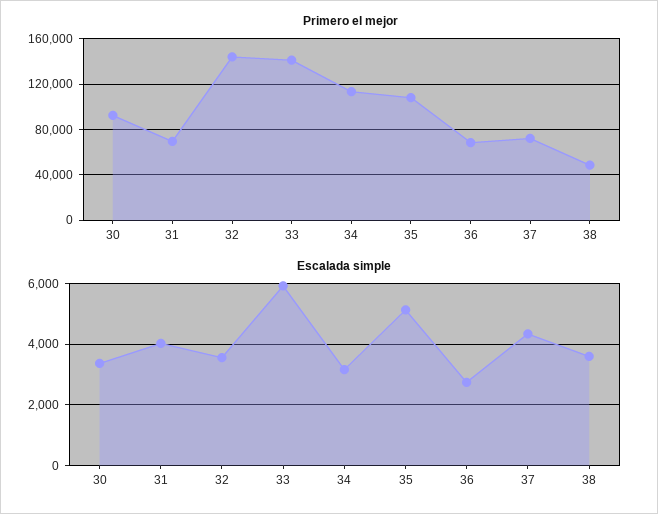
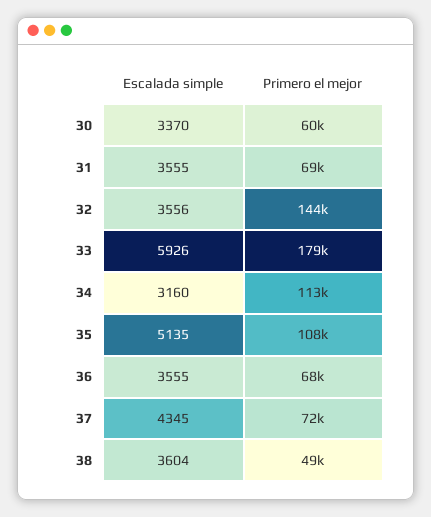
  {
    "Primero el mejor": {
-     "30": 90000,
+     "30": 60000,
      "31": 69000,
      "32": 144000,
-     "33": 140000,
+     "33": 179000,
      "34": 113000,
      "35": 108000,
      "36": 68000,
      "37": 72000,
      "38": 49000
    },
    "Escalada simple": {
      "30": 3370,
-     "31": 4000,
+     "31": 3555,
      "32": 3556,
      "33": 5926,
      "34": 3160,
      "35": 5135,
-     "36": 2800,
+     "36": 3555,
      "37": 4345,
      "38": 3604
    }
  }

